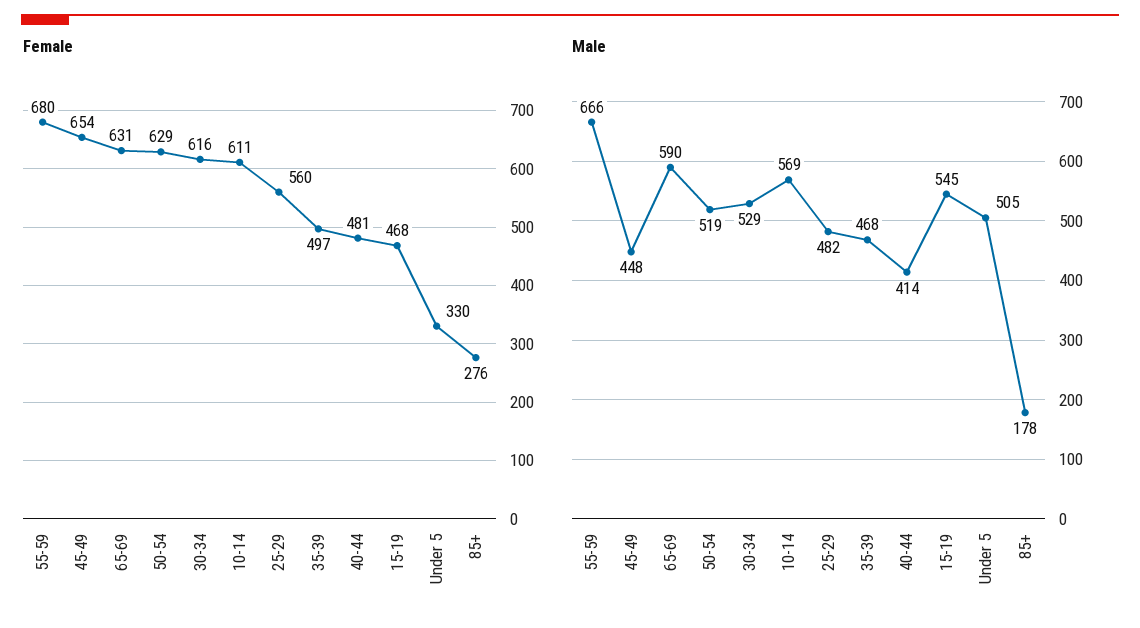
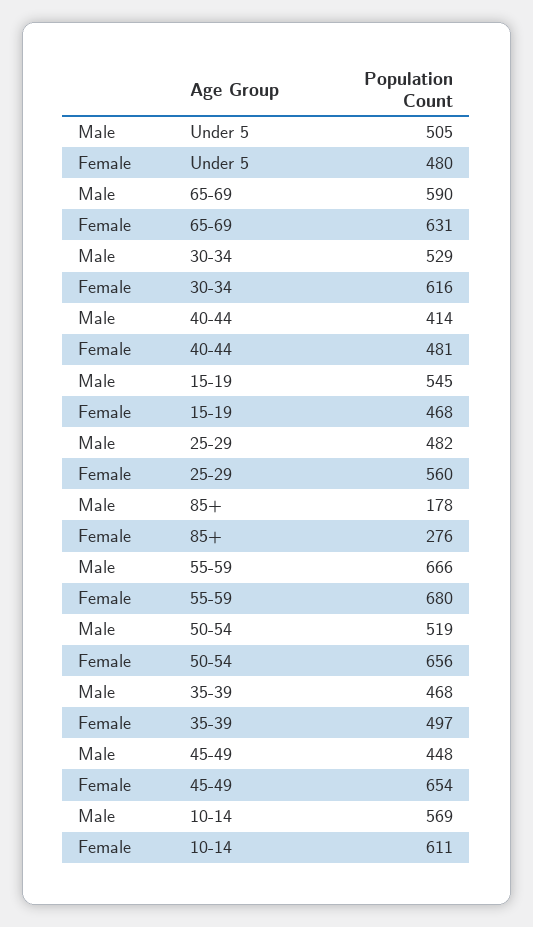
  {
    "Female": {
      "55-59": 680,
      "45-49": 654,
      "65-69": 631,
-     "50-54": 629,
+     "50-54": 656,
      "30-34": 616,
      "10-14": 611,
      "25-29": 560,
      "35-39": 497,
      "40-44": 481,
      "15-19": 468,
-     "Under 5": 330,
+     "Under 5": 480,
      "85+": 276
    },
    "Male": {
      "55-59": 666,
      "45-49": 448,
      "65-69": 590,
      "50-54": 519,
      "30-34": 529,
      "10-14": 569,
      "25-29": 482,
      "35-39": 468,
      "40-44": 414,
      "15-19": 545,
      "Under 5": 505,
      "85+": 178
    }
  }

